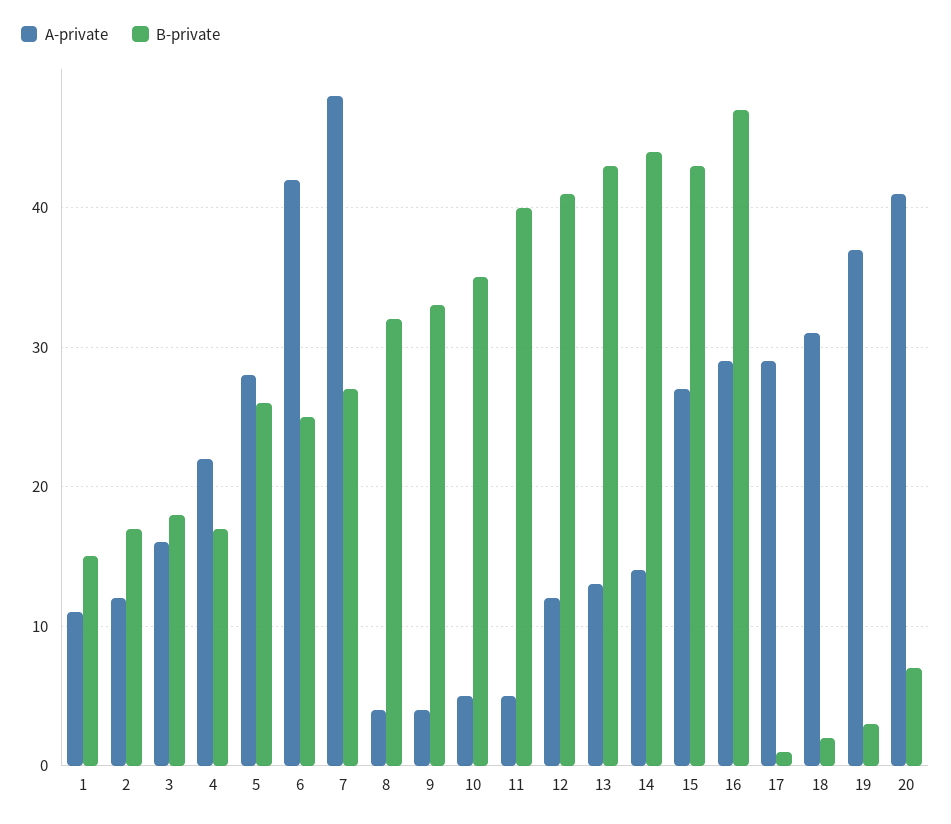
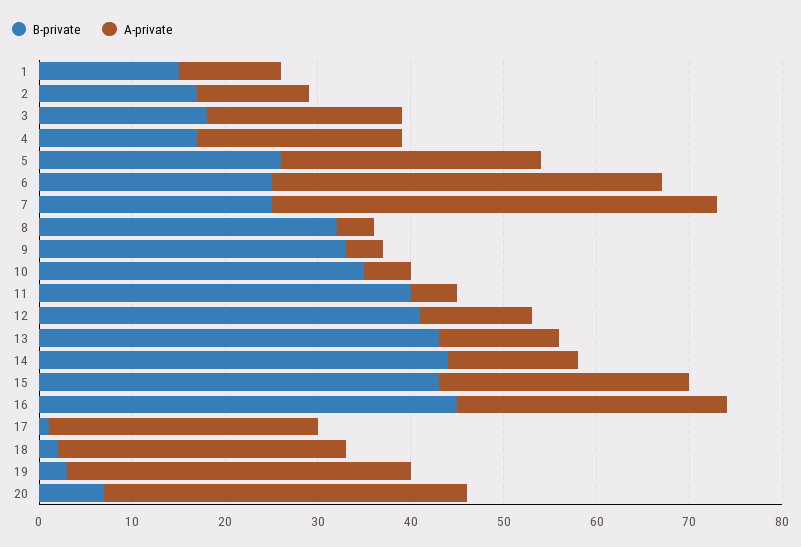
  {
    "A-private": {
      "1": 11,
      "2": 12,
-     "3": 16,
+     "3": 21,
      "4": 22,
      "5": 28,
      "6": 42,
      "7": 48,
      "8": 4,
      "9": 4,
      "10": 5,
      "11": 5,
      "12": 12,
      "13": 13,
      "14": 14,
      "15": 27,
      "16": 29,
      "17": 29,
      "18": 31,
      "19": 37,
-     "20": 41
+     "20": 39
    },
    "B-private": {
      "1": 15,
      "2": 17,
      "3": 18,
      "4": 17,
      "5": 26,
      "6": 25,
-     "7": 27,
+     "7": 25,
      "8": 32,
      "9": 33,
      "10": 35,
      "11": 40,
      "12": 41,
      "13": 43,
      "14": 44,
      "15": 43,
-     "16": 47,
+     "16": 45,
      "17": 1,
      "18": 2,
      "19": 3,
      "20": 7
    }
  }

